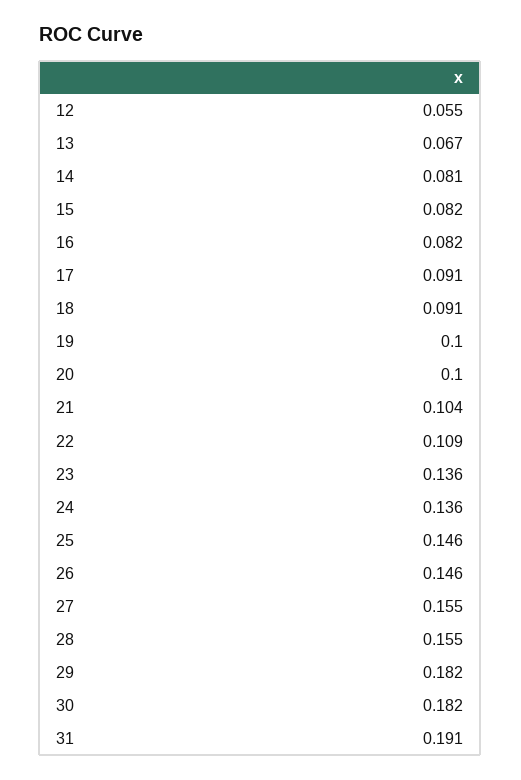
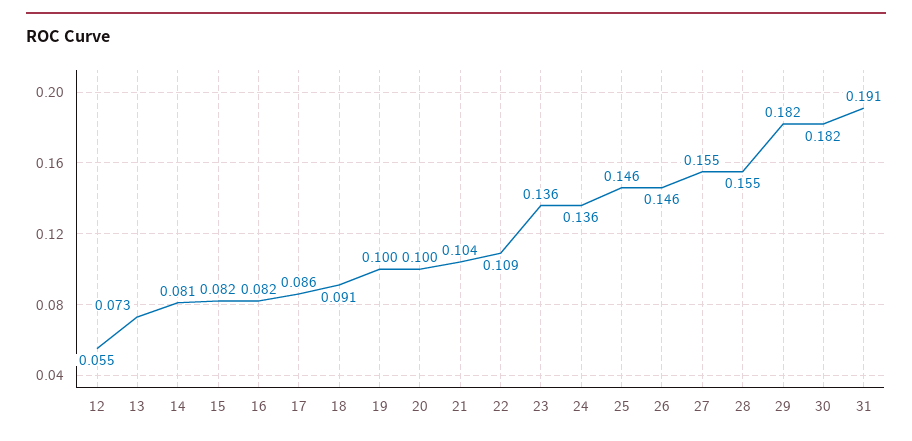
  {
    "12": 0.055,
-   "13": 0.067,
+   "13": 0.073,
    "14": 0.081,
    "15": 0.082,
    "16": 0.082,
-   "17": 0.091,
+   "17": 0.086,
    "18": 0.091,
    "19": 0.1,
    "20": 0.1,
    "21": 0.104,
    "22": 0.109,
    "23": 0.136,
    "24": 0.136,
    "25": 0.146,
    "26": 0.146,
    "27": 0.155,
    "28": 0.155,
    "29": 0.182,
    "30": 0.182,
    "31": 0.191
  }

